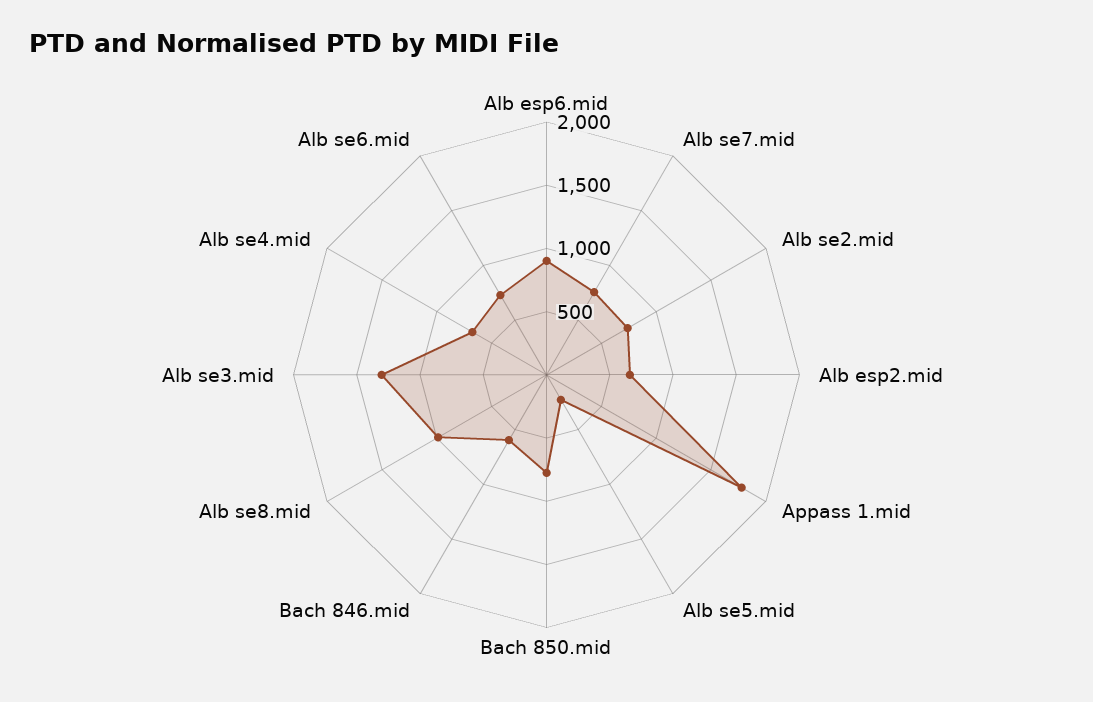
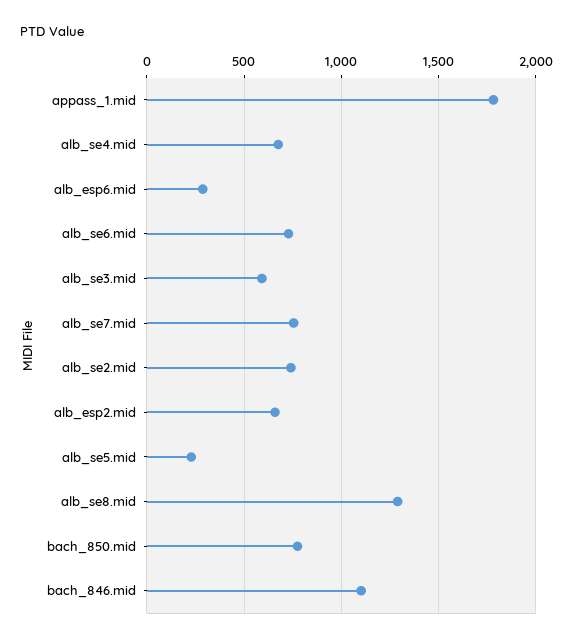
  {
-   "Alb esp6.mid": 900,
+   "Alb esp6.mid": 300,
    "Alb se7.mid": 750,
    "Alb se2.mid": 750,
    "Alb esp2.mid": 650,
    "Appass 1.mid": 1800,
    "Alb se5.mid": 250,
    "Bach 850.mid": 800,
-   "Bach 846.mid": 600,
+   "Bach 846.mid": 1100,
-   "Alb se8.mid": 1000,
+   "Alb se8.mid": 1300,
-   "Alb se3.mid": 1300,
+   "Alb se3.mid": 600,
    "Alb se4.mid": 700,
    "Alb se6.mid": 750
  }

